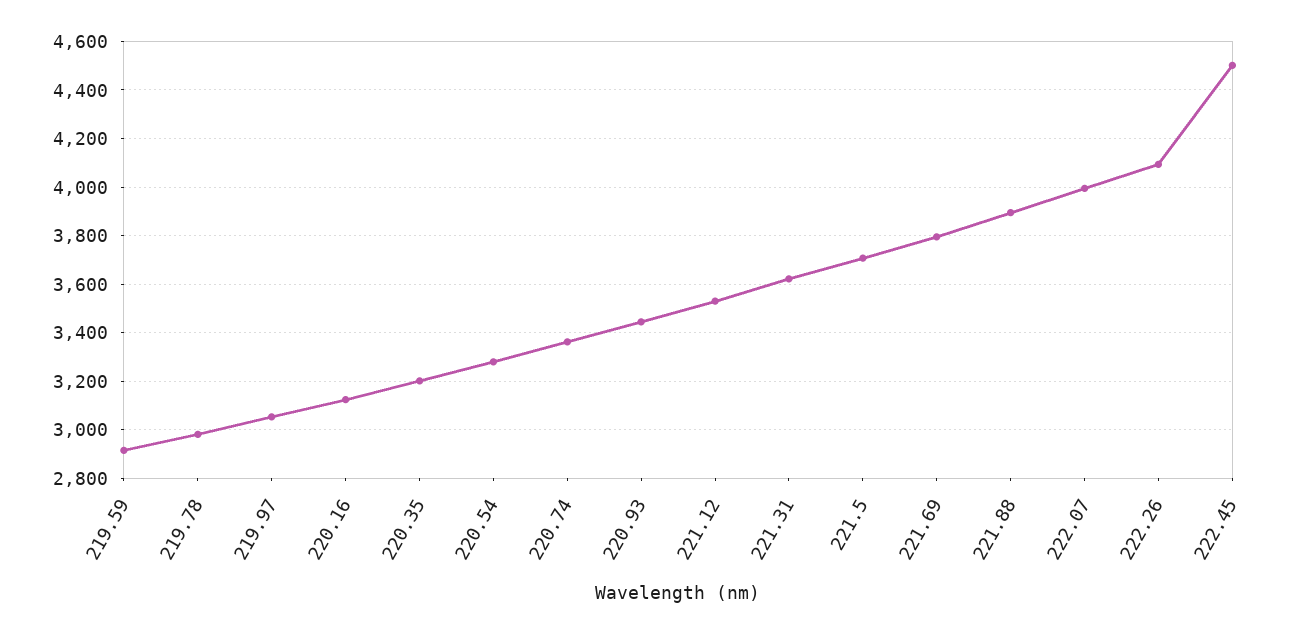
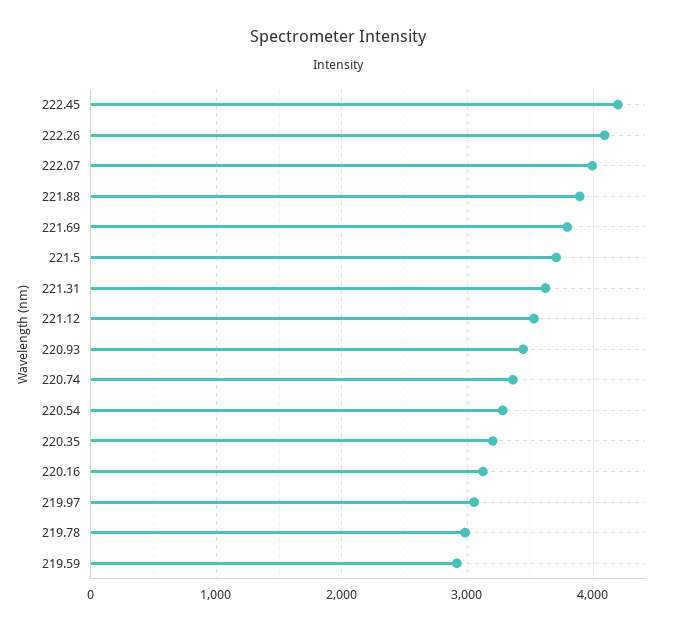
  {
    "219.59": 2925,
    "219.78": 2975,
    "219.97": 3050,
    "220.16": 3125,
    "220.35": 3200,
    "220.54": 3275,
    "220.74": 3350,
    "220.93": 3450,
    "221.12": 3525,
    "221.31": 3625,
    "221.5": 3700,
    "221.69": 3800,
    "221.88": 3900,
    "222.07": 4000,
    "222.26": 4100,
-   "222.45": 4500
+   "222.45": 4200
  }

